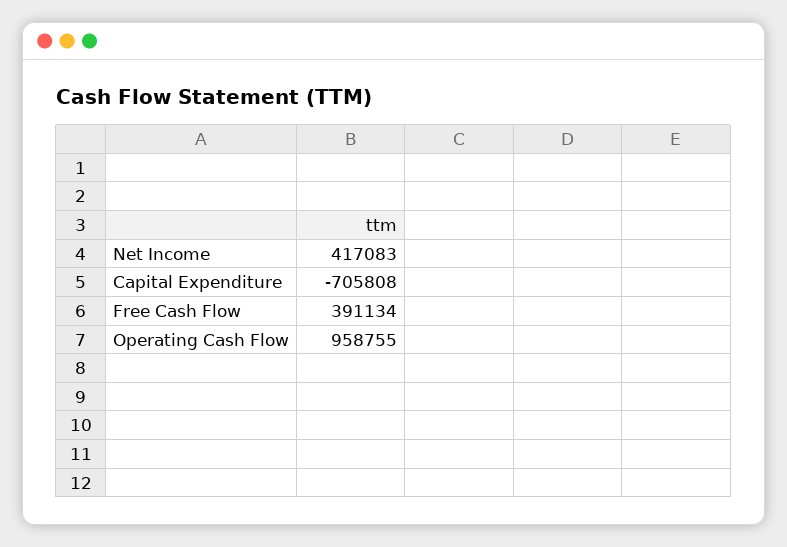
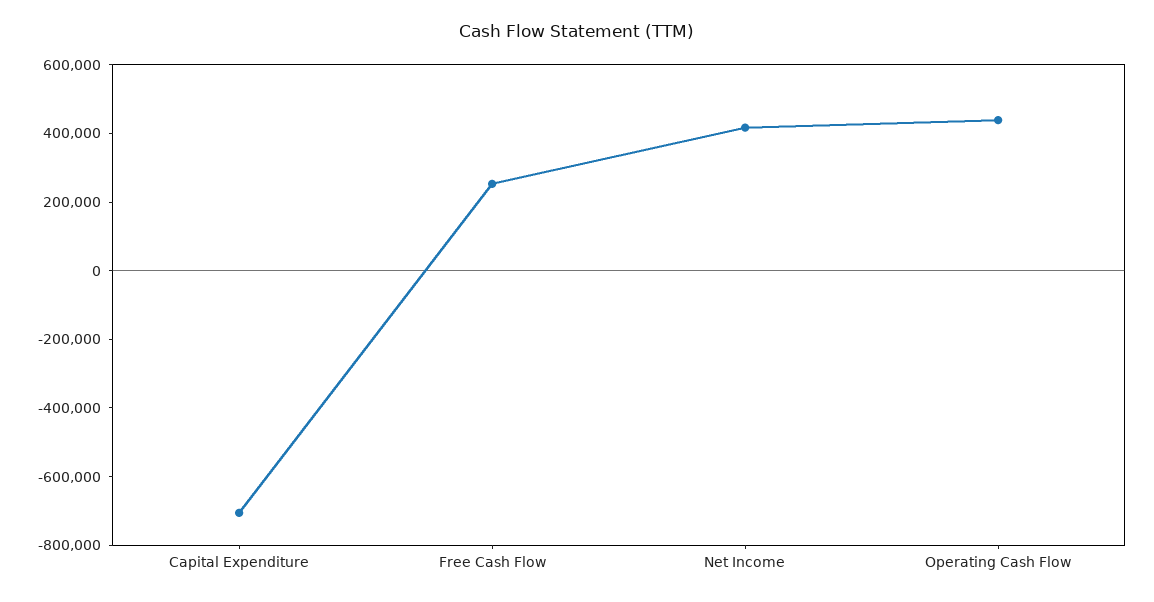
  {
    "Net Income": 417083,
    "Capital Expenditure": -705808,
-   "Free Cash Flow": 391134,
+   "Free Cash Flow": 250000,
-   "Operating Cash Flow": 958755
+   "Operating Cash Flow": 450000
  }

